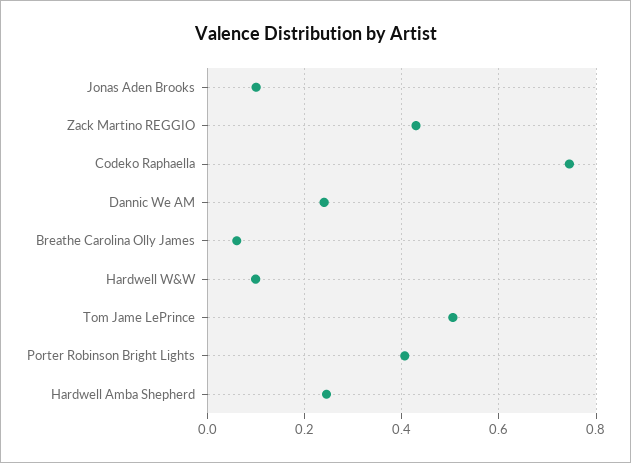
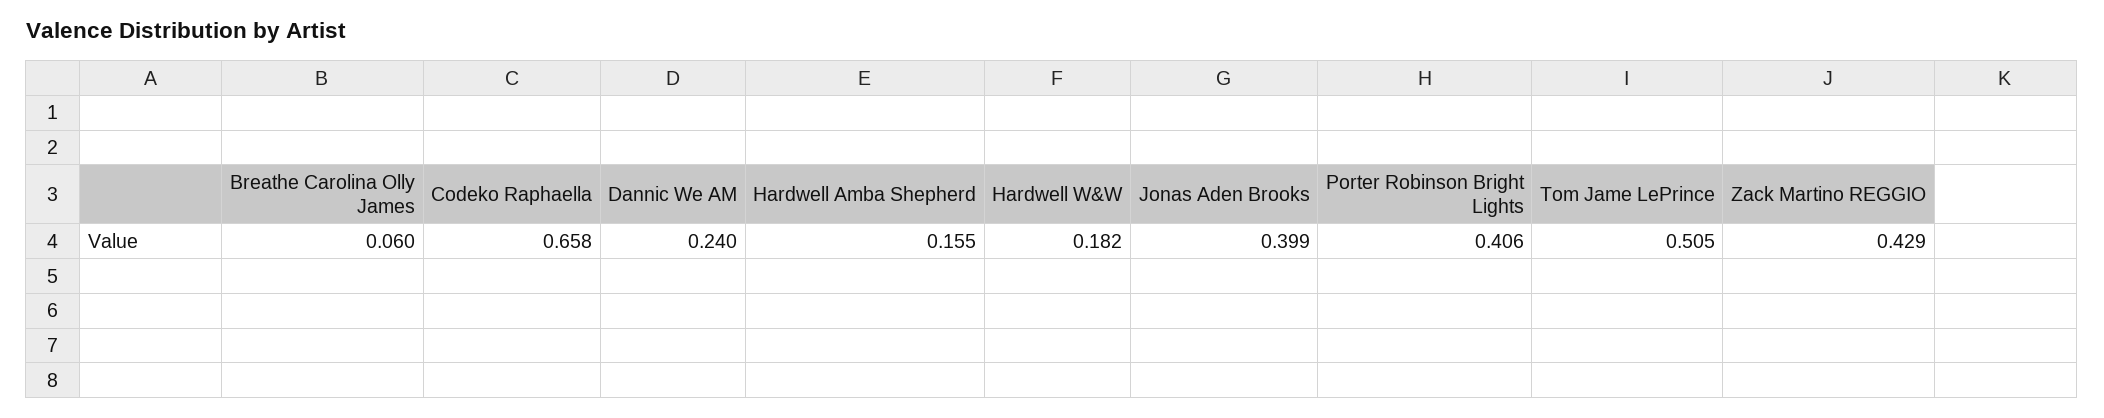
  {
-   "Jonas Aden Brooks": 0.1,
+   "Jonas Aden Brooks": 0.399,
    "Zack Martino REGGIO": 0.429,
-   "Codeko Raphaella": 0.74,
+   "Codeko Raphaella": 0.658,
    "Dannic We AM": 0.24,
    "Breathe Carolina Olly James": 0.06,
-   "Hardwell W&W": 0.1,
+   "Hardwell W&W": 0.182,
    "Tom Jame LePrince": 0.505,
    "Porter Robinson Bright Lights": 0.406,
-   "Hardwell Amba Shepherd": 0.24
+   "Hardwell Amba Shepherd": 0.155
  }

